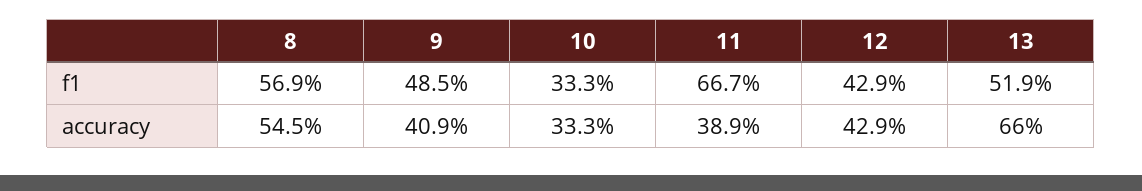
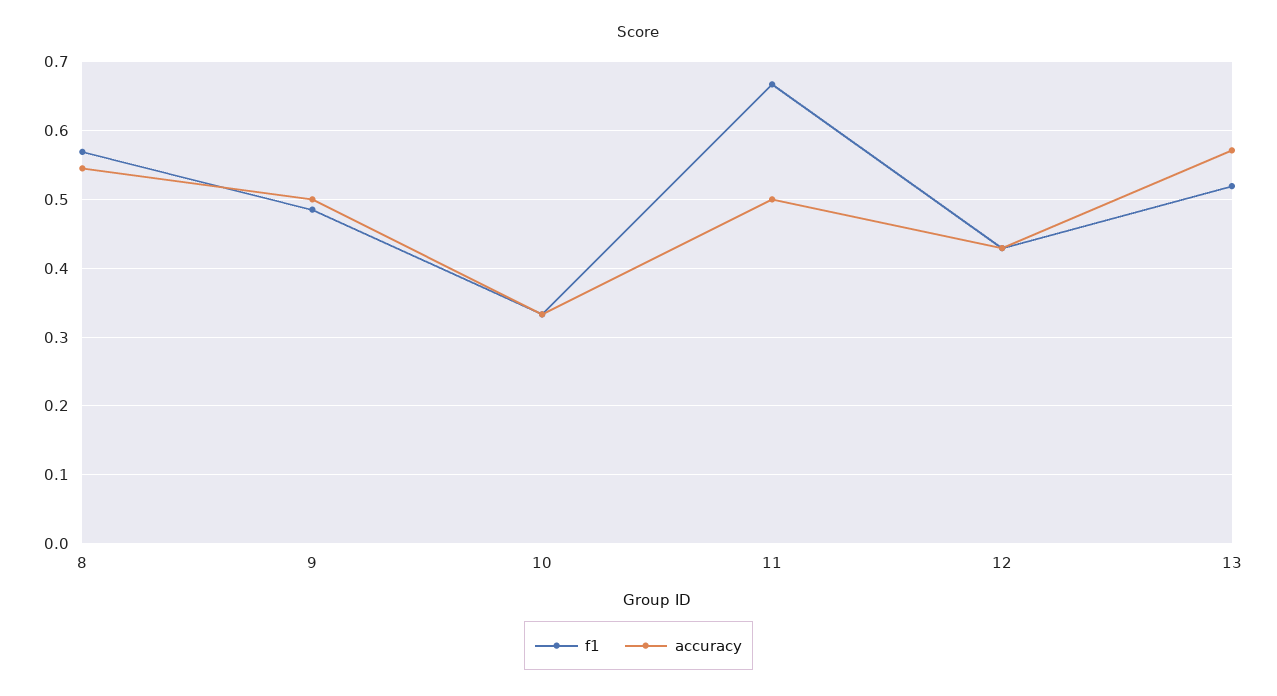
  {
    "f1": {
      "8": 0.569,
      "9": 0.485,
      "10": 0.333,
      "11": 0.667,
      "12": 0.429,
      "13": 0.519
    },
    "accuracy": {
      "8": 0.545,
-     "9": 0.409,
+     "9": 0.5,
      "10": 0.333,
-     "11": 0.389,
+     "11": 0.5,
      "12": 0.429,
-     "13": 0.66
+     "13": 0.57
    }
  }

